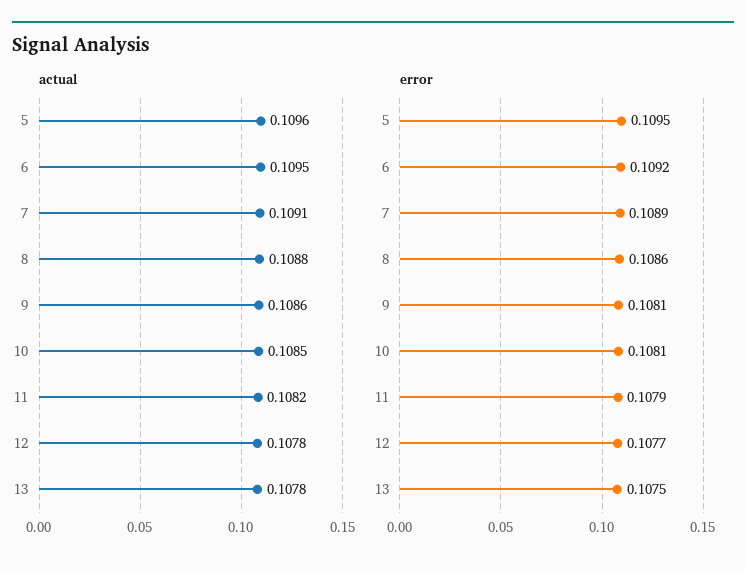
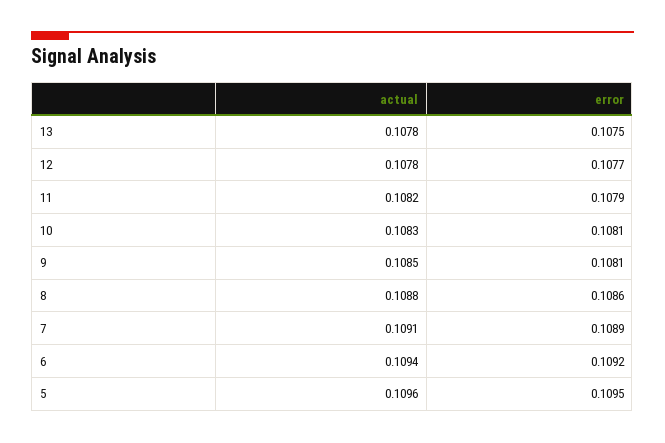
  {
    "actual": {
      "5": 0.1096,
-     "6": 0.1095,
+     "6": 0.1094,
      "7": 0.1091,
      "8": 0.1088,
-     "9": 0.1086,
+     "9": 0.1085,
-     "10": 0.1085,
+     "10": 0.1083,
      "11": 0.1082,
      "12": 0.1078,
      "13": 0.1078
    },
    "error": {
      "5": 0.1095,
      "6": 0.1092,
      "7": 0.1089,
      "8": 0.1086,
      "9": 0.1081,
      "10": 0.1081,
      "11": 0.1079,
      "12": 0.1077,
      "13": 0.1075
    }
  }

